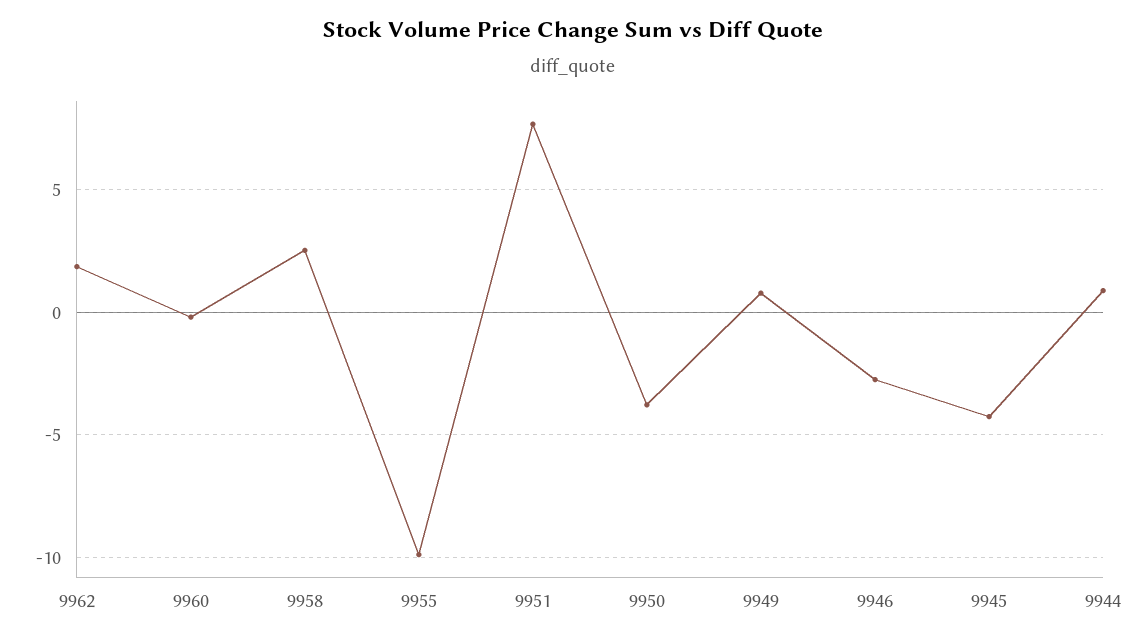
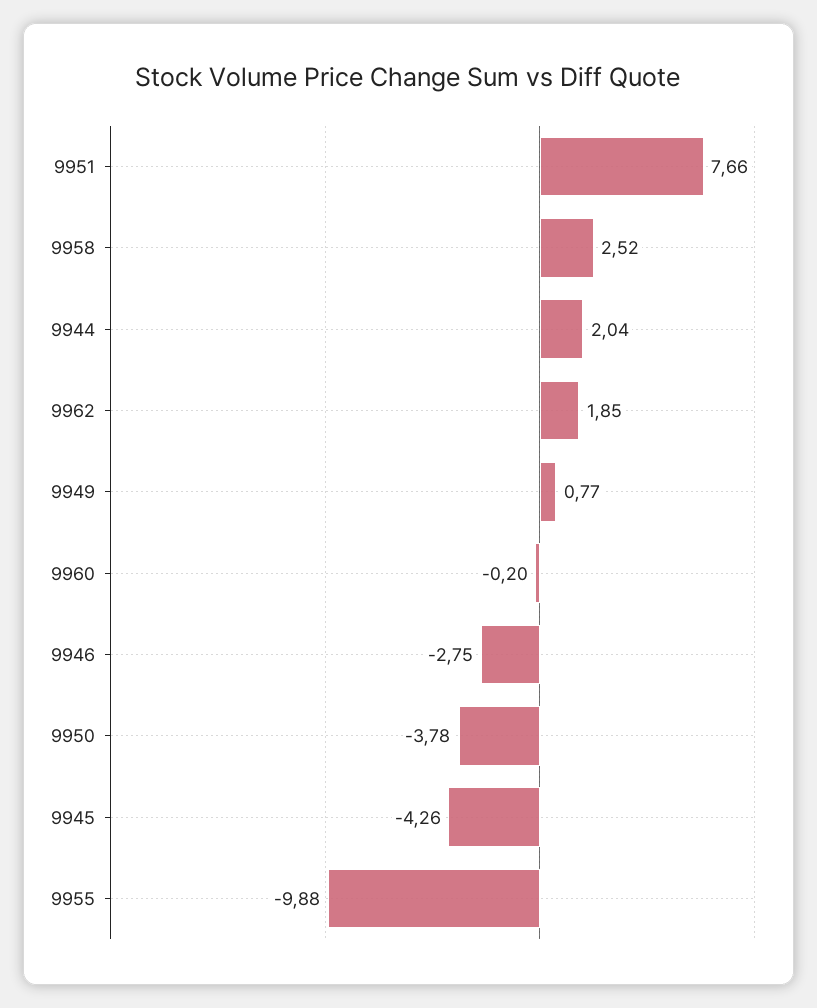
  {
    "9962": 1.85,
    "9960": -0.2,
    "9958": 2.52,
    "9955": -9.88,
    "9951": 7.66,
    "9950": -3.78,
    "9949": 0.77,
    "9946": -2.75,
    "9945": -4.26,
-   "9944": 1
+   "9944": 2.04
  }

